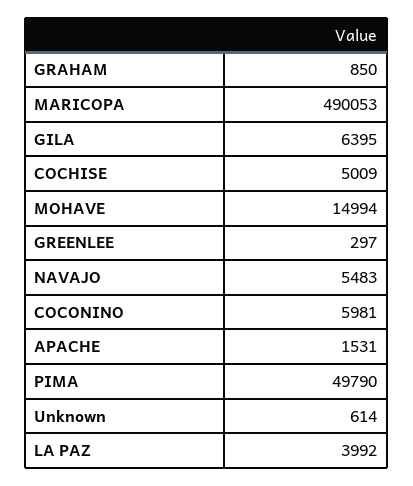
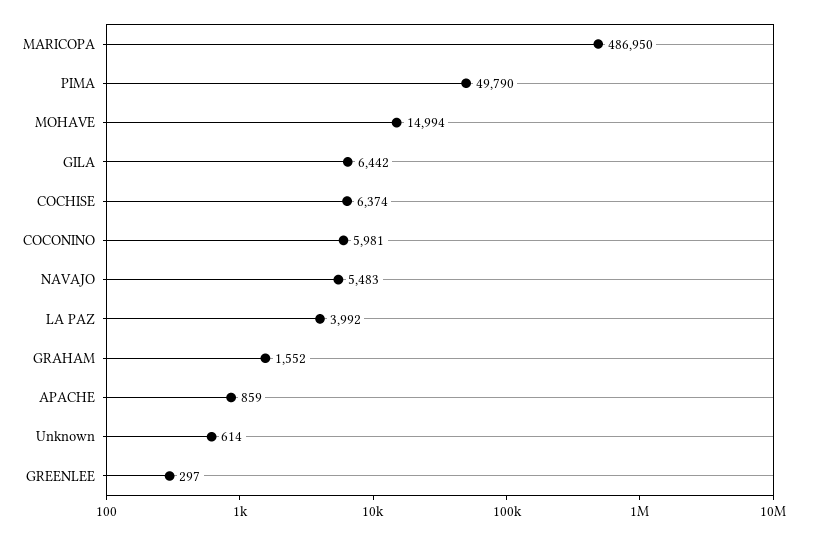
  {
-   "GRAHAM": 850,
+   "GRAHAM": 1552,
-   "MARICOPA": 490053,
+   "MARICOPA": 486950,
-   "GILA": 6395,
+   "GILA": 6442,
-   "COCHISE": 5009,
+   "COCHISE": 6374,
    "MOHAVE": 14994,
    "GREENLEE": 297,
    "NAVAJO": 5483,
    "COCONINO": 5981,
-   "APACHE": 1531,
+   "APACHE": 859,
    "PIMA": 49790,
    "Unknown": 614,
    "LA PAZ": 3992
  }

